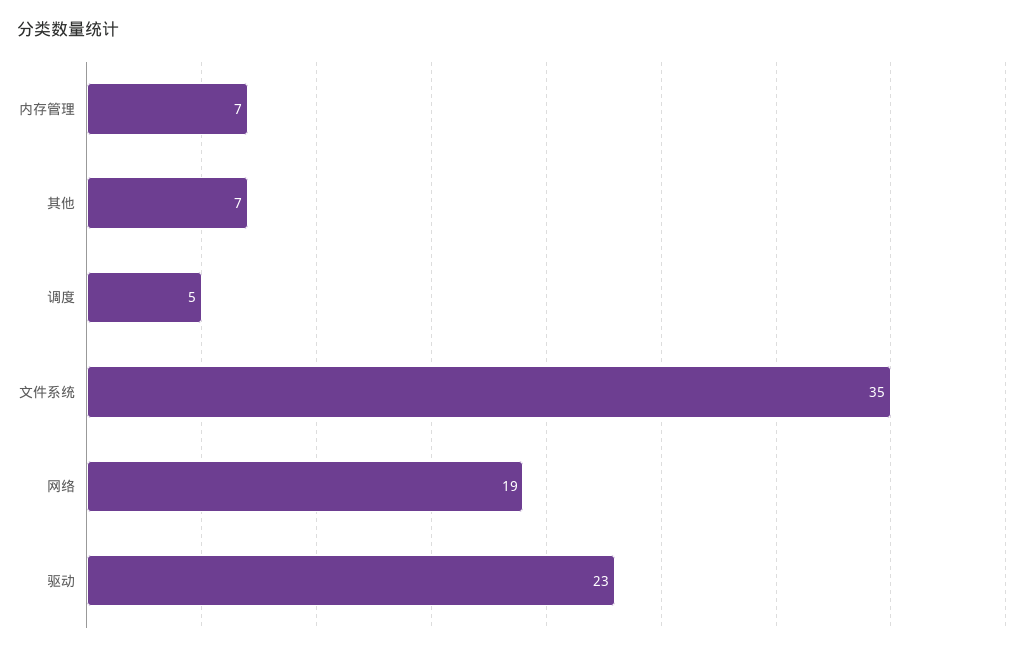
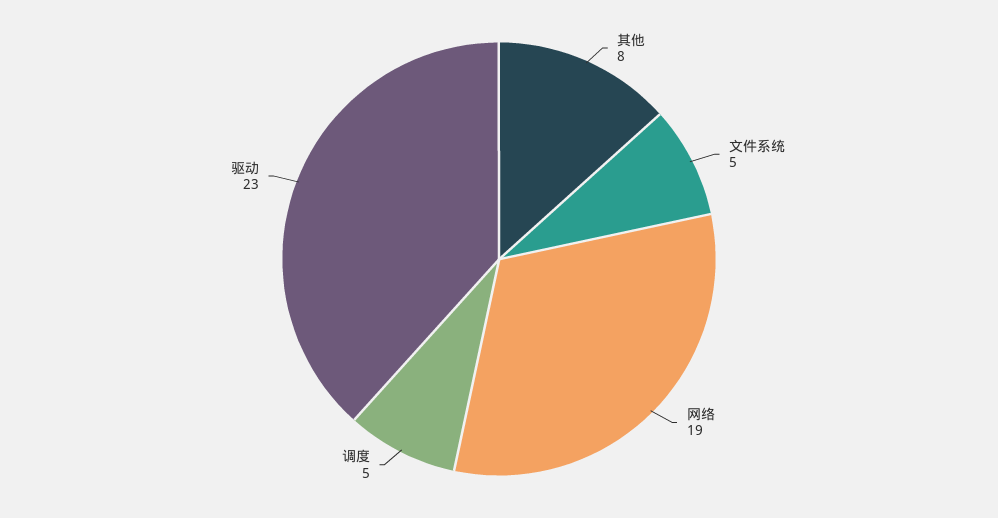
  {
-   "内存管理": 7,
-   "其他": 7,
+   "其他": 8,
    "调度": 5,
-   "文件系统": 35,
+   "文件系统": 5,
    "网络": 19,
    "驱动": 23
  }

